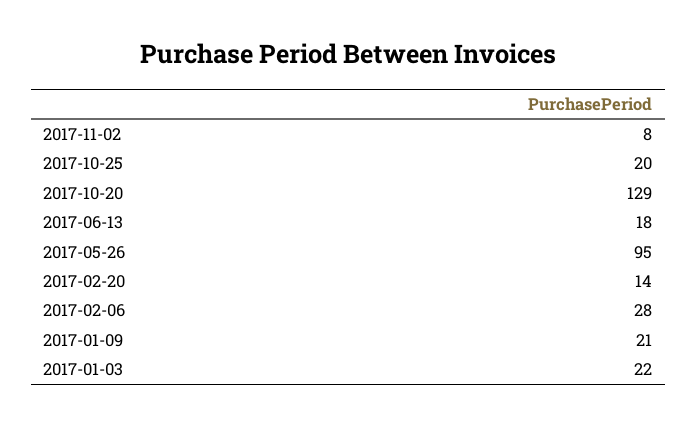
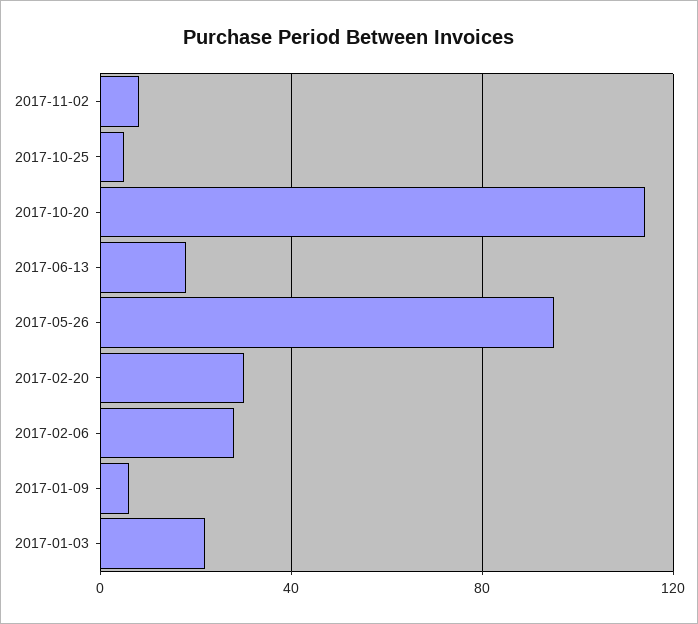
  {
    "2017-11-02": 8,
-   "2017-10-25": 20,
+   "2017-10-25": 5,
-   "2017-10-20": 129,
+   "2017-10-20": 115,
    "2017-06-13": 18,
    "2017-05-26": 95,
-   "2017-02-20": 14,
+   "2017-02-20": 30,
    "2017-02-06": 28,
-   "2017-01-09": 21,
+   "2017-01-09": 5,
    "2017-01-03": 22
  }

